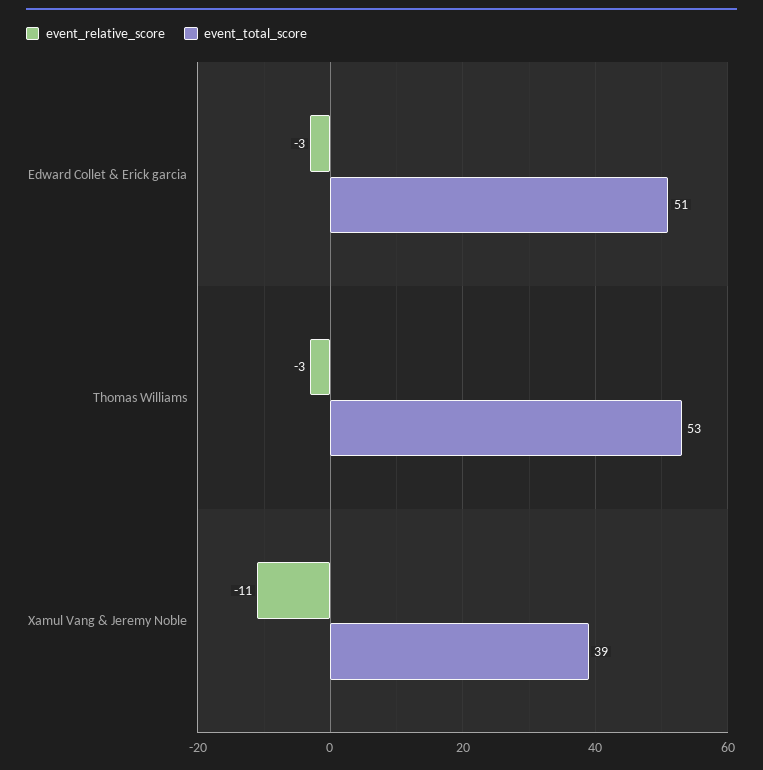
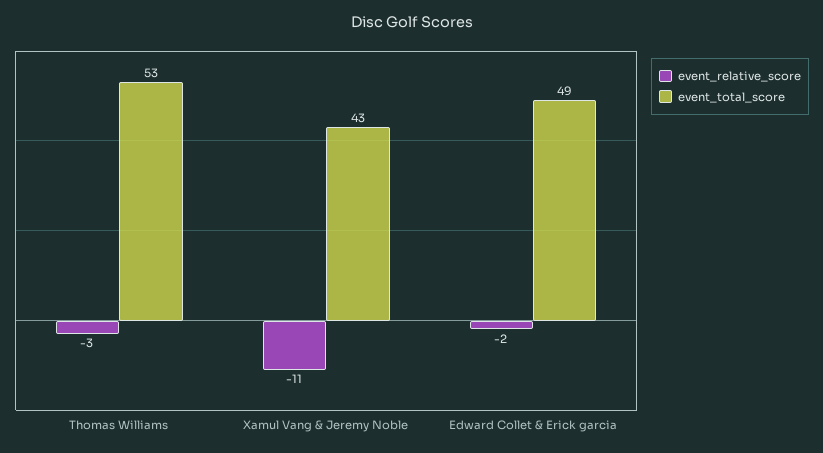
  {
    "event_relative_score": {
-     "Edward Collet & Erick garcia": -3,
+     "Edward Collet & Erick garcia": -2,
      "Thomas Williams": -3,
      "Xamul Vang & Jeremy Noble": -11
    },
    "event_total_score": {
-     "Edward Collet & Erick garcia": 51,
+     "Edward Collet & Erick garcia": 49,
      "Thomas Williams": 53,
-     "Xamul Vang & Jeremy Noble": 39
+     "Xamul Vang & Jeremy Noble": 43
    }
  }

